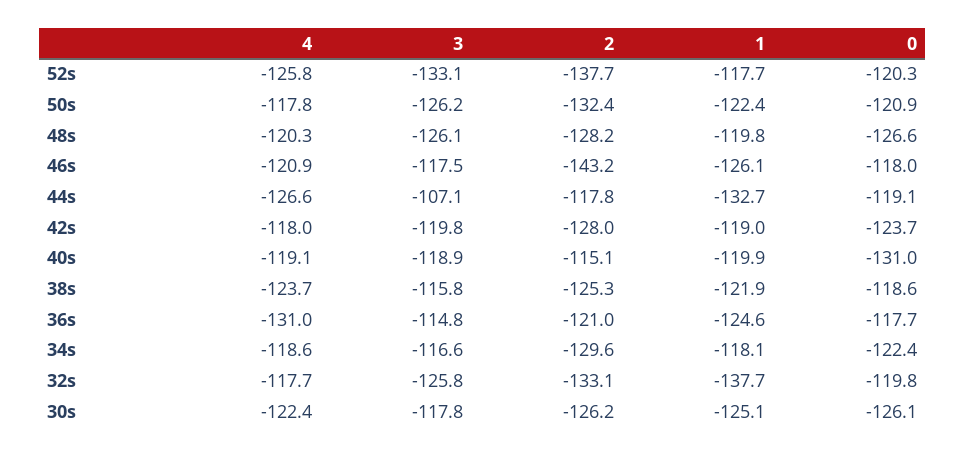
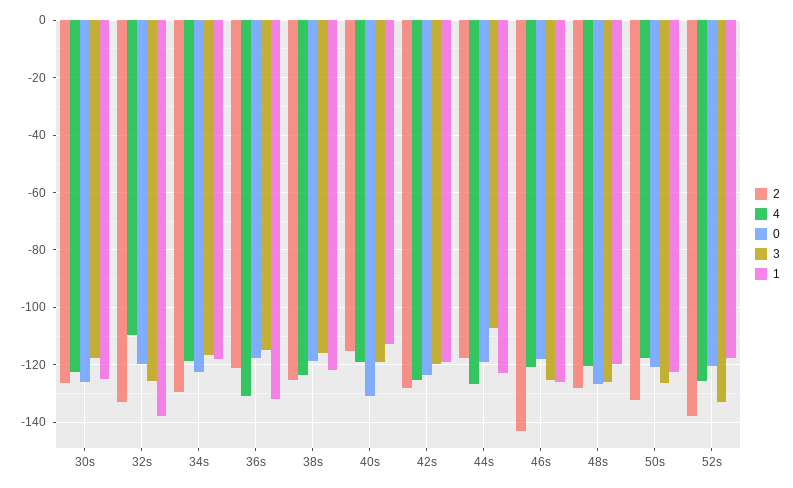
  {
    "4": {
      "52s": -125.8,
      "50s": -117.8,
      "48s": -120.3,
      "46s": -120.9,
      "44s": -126.6,
-     "42s": -118,
+     "42s": -125,
      "40s": -119.1,
      "38s": -123.7,
      "36s": -131,
      "34s": -118.6,
-     "32s": -117.7,
+     "32s": -110,
      "30s": -122.4
    },
    "3": {
      "52s": -133.1,
      "50s": -126.2,
      "48s": -126.1,
-     "46s": -117.5,
+     "46s": -125,
      "44s": -107.1,
      "42s": -119.8,
      "40s": -118.9,
      "38s": -115.8,
      "36s": -114.8,
      "34s": -116.6,
      "32s": -125.8,
      "30s": -117.8
    },
    "2": {
      "52s": -137.7,
      "50s": -132.4,
      "48s": -128.2,
      "46s": -143.2,
      "44s": -117.8,
      "42s": -128,
      "40s": -115.1,
      "38s": -125.3,
      "36s": -121,
      "34s": -129.6,
      "32s": -133.1,
      "30s": -126.2
    },
    "1": {
      "52s": -117.7,
      "50s": -122.4,
      "48s": -119.8,
      "46s": -126.1,
-     "44s": -132.7,
+     "44s": -122.5,
      "42s": -119,
-     "40s": -119.9,
+     "40s": -112.5,
      "38s": -121.9,
-     "36s": -124.6,
+     "36s": -132.5,
      "34s": -118.1,
      "32s": -137.7,
      "30s": -125.1
    },
    "0": {
      "52s": -120.3,
      "50s": -120.9,
      "48s": -126.6,
      "46s": -118,
      "44s": -119.1,
      "42s": -123.7,
      "40s": -131,
      "38s": -118.6,
      "36s": -117.7,
      "34s": -122.4,
      "32s": -119.8,
      "30s": -126.1
    }
  }

